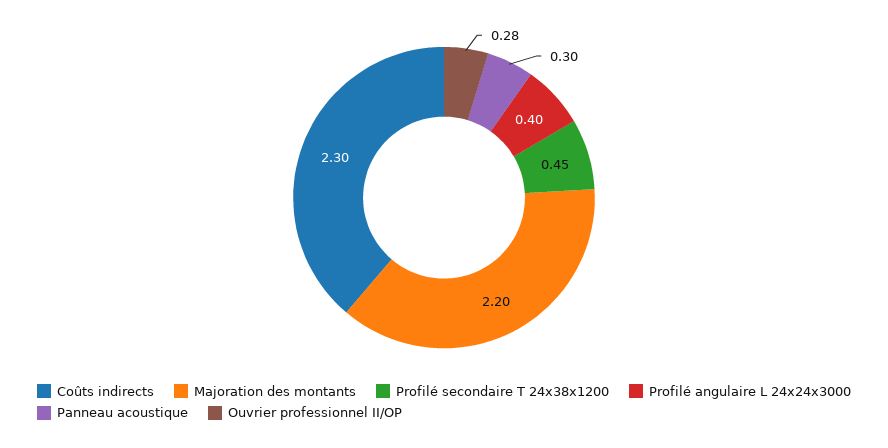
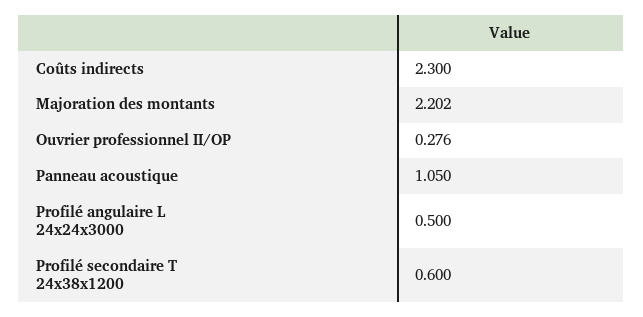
  {
    "Coûts indirects": 2.3,
    "Majoration des montants": 2.202,
-   "Profilé secondaire T 24x38x1200": 0.45,
+   "Profilé secondaire T 24x38x1200": 0.6,
-   "Profilé angulaire L 24x24x3000": 0.4,
+   "Profilé angulaire L 24x24x3000": 0.5,
-   "Panneau acoustique": 0.3,
+   "Panneau acoustique": 1.05,
    "Ouvrier professionnel II/OP": 0.276
  }

